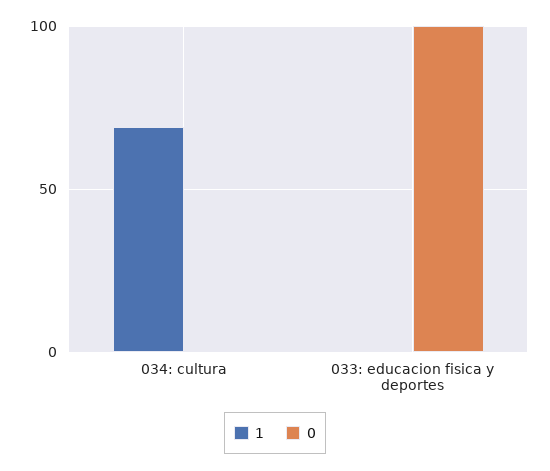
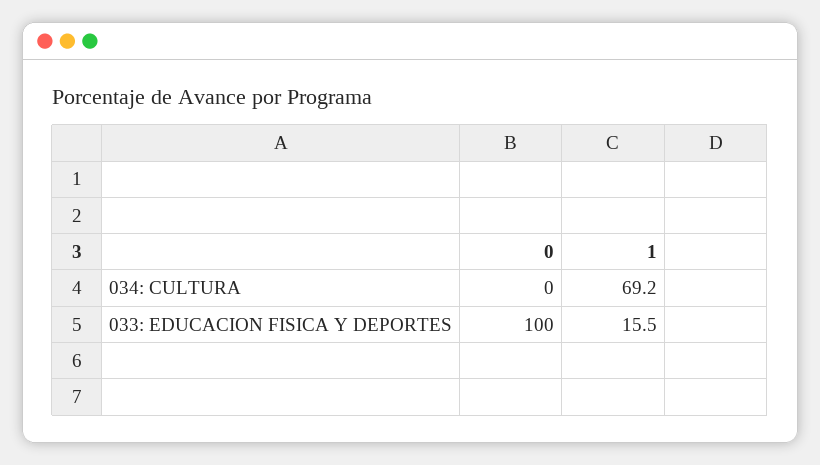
  {
    "1": {
      "034: cultura": 69.2,
-     "033: educacion fisica y deportes": 0
+     "033: educacion fisica y deportes": 15.5
    },
    "0": {
      "034: cultura": 0,
      "033: educacion fisica y deportes": 100
    }
  }

